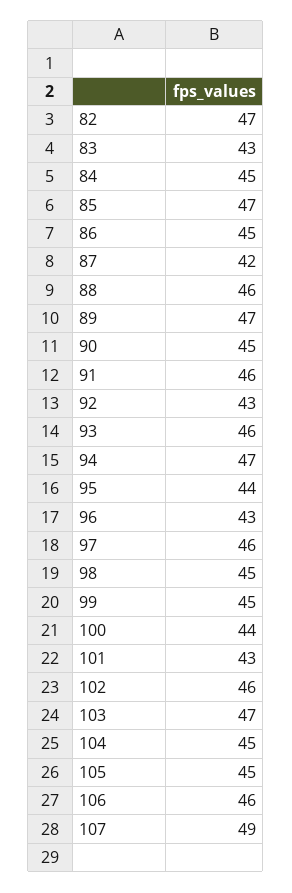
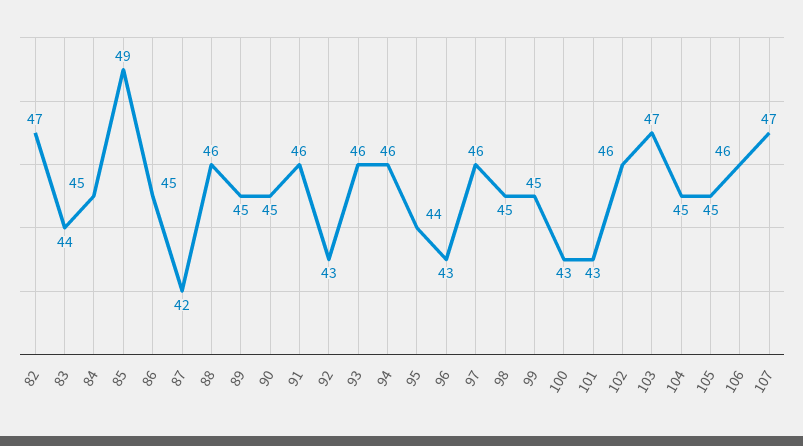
  {
    "82": 47,
-   "83": 43,
+   "83": 44,
    "84": 45,
-   "85": 47,
+   "85": 49,
    "86": 45,
    "87": 42,
    "88": 46,
-   "89": 47,
+   "89": 45,
    "90": 45,
    "91": 46,
    "92": 43,
    "93": 46,
-   "94": 47,
+   "94": 46,
    "95": 44,
    "96": 43,
    "97": 46,
    "98": 45,
    "99": 45,
-   "100": 44,
+   "100": 43,
    "101": 43,
    "102": 46,
    "103": 47,
    "104": 45,
    "105": 45,
    "106": 46,
-   "107": 49
+   "107": 47
  }

